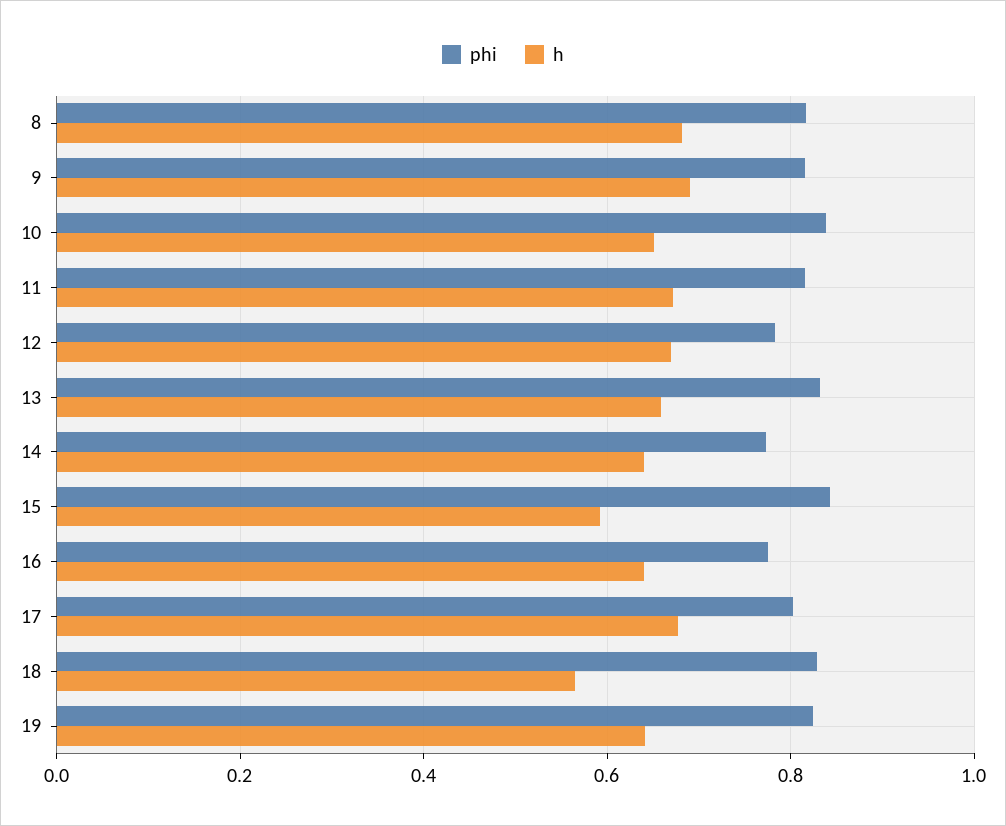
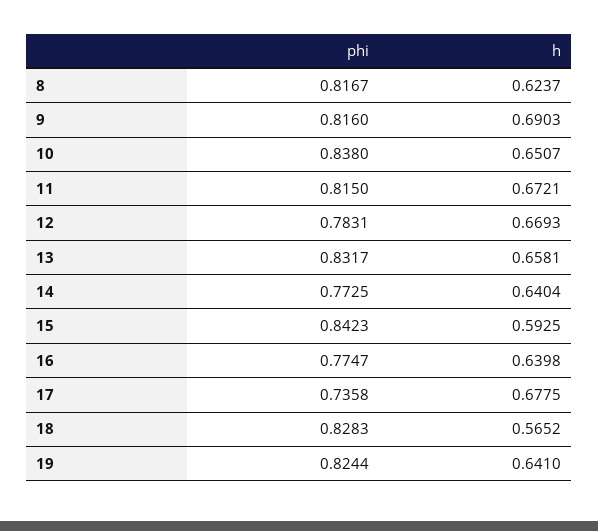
  {
    "phi": {
      "8": 0.8167,
      "9": 0.816,
      "10": 0.838,
      "11": 0.815,
      "12": 0.7831,
      "13": 0.8317,
      "14": 0.7725,
      "15": 0.8423,
      "16": 0.7747,
-     "17": 0.8,
+     "17": 0.7358,
      "18": 0.8283,
      "19": 0.8244
    },
    "h": {
-     "8": 0.68,
+     "8": 0.6237,
      "9": 0.6903,
      "10": 0.6507,
      "11": 0.6721,
      "12": 0.6693,
      "13": 0.6581,
      "14": 0.6404,
      "15": 0.5925,
      "16": 0.6398,
      "17": 0.6775,
      "18": 0.5652,
      "19": 0.641
    }
  }

